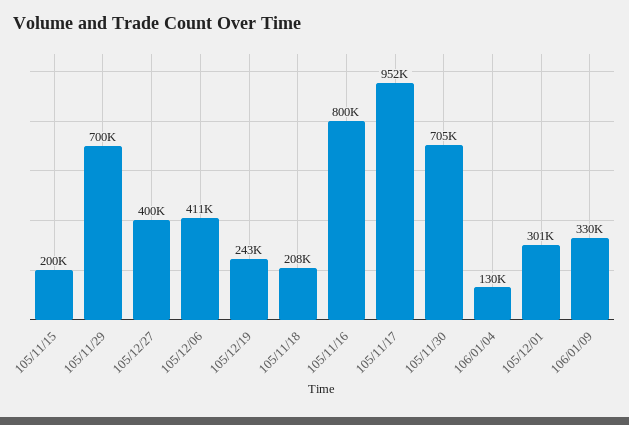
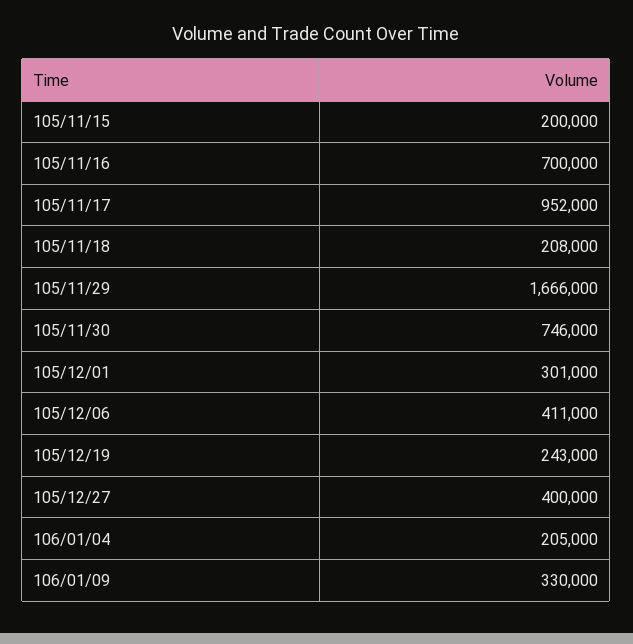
  {
    "105/11/15": 200000,
-   "105/11/29": 700000,
+   "105/11/29": 1666000,
    "105/12/27": 400000,
    "105/12/06": 411000,
    "105/12/19": 243000,
    "105/11/18": 208000,
-   "105/11/16": 800000,
+   "105/11/16": 700000,
    "105/11/17": 952000,
-   "105/11/30": 705000,
+   "105/11/30": 746000,
-   "106/01/04": 130000,
+   "106/01/04": 205000,
    "105/12/01": 301000,
    "106/01/09": 330000
  }

